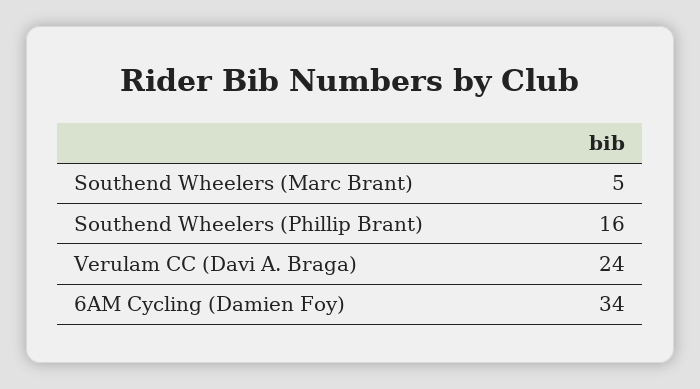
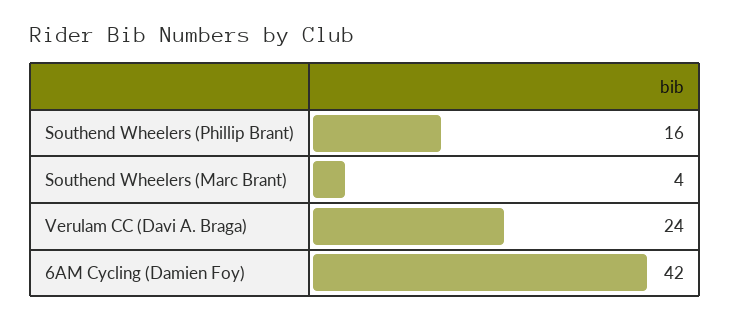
  {
-   "Southend Wheelers (Marc Brant)": 5,
+   "Southend Wheelers (Marc Brant)": 4,
    "Southend Wheelers (Phillip Brant)": 16,
    "Verulam CC (Davi A. Braga)": 24,
-   "6AM Cycling (Damien Foy)": 34
+   "6AM Cycling (Damien Foy)": 42
  }

